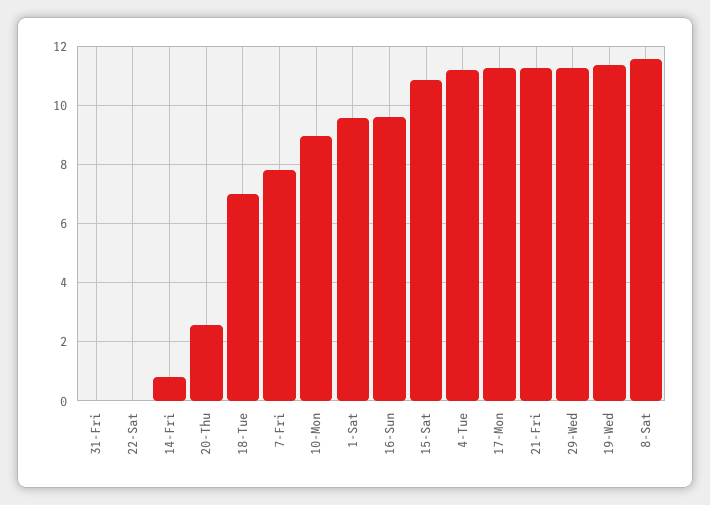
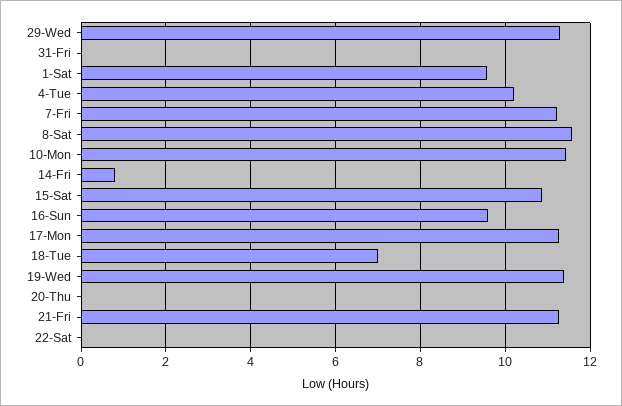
  {
    "31-Fri": 0,
    "22-Sat": 0,
    "14-Fri": 0.8,
-   "20-Thu": 2.5,
+   "20-Thu": 0,
    "18-Tue": 7,
-   "7-Fri": 7.75,
+   "7-Fri": 11.2,
-   "10-Mon": 9,
+   "10-Mon": 11.4,
    "1-Sat": 9.6,
    "16-Sun": 9.6,
    "15-Sat": 10.8,
-   "4-Tue": 11.25,
+   "4-Tue": 10.2,
    "17-Mon": 11.2,
    "21-Fri": 11.2,
    "29-Wed": 11.2,
    "19-Wed": 11.4,
    "8-Sat": 11.6
  }

